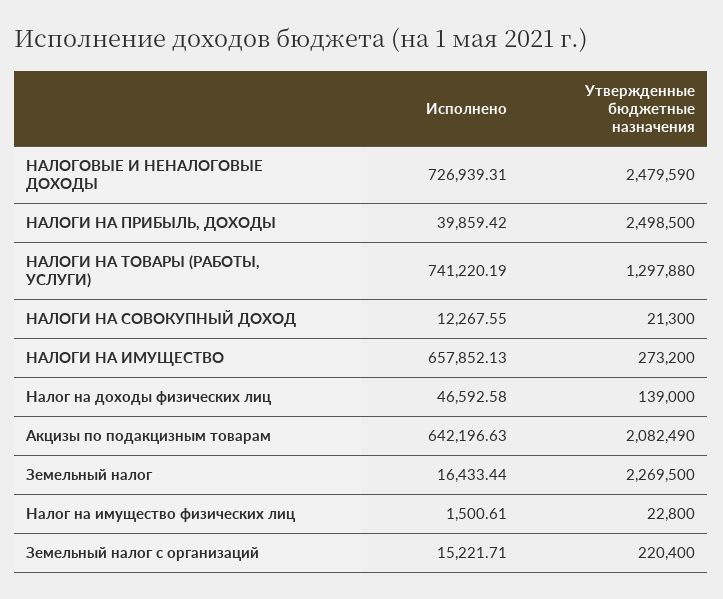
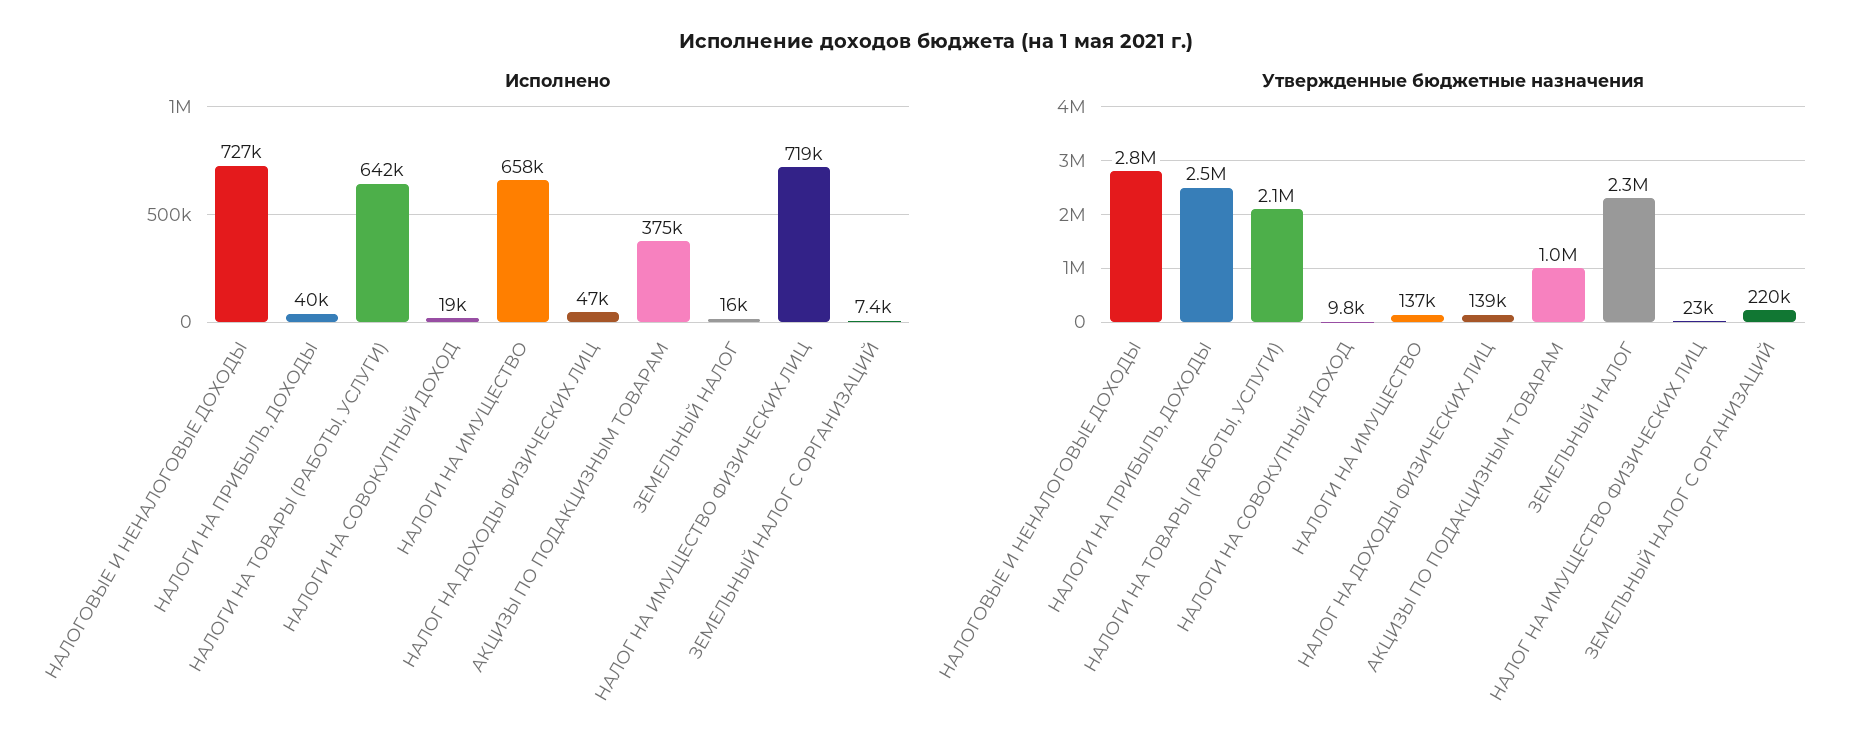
  {
    "Исполнено": {
      "НАЛОГОВЫЕ И НЕНАЛОГОВЫЕ ДОХОДЫ": 726939.31,
      "НАЛОГИ НА ПРИБЫЛЬ, ДОХОДЫ": 39859.42,
-     "НАЛОГИ НА ТОВАРЫ (РАБОТЫ, УСЛУГИ)": 741220.19,
+     "НАЛОГИ НА ТОВАРЫ (РАБОТЫ, УСЛУГИ)": 642000,
-     "НАЛОГИ НА СОВОКУПНЫЙ ДОХОД": 12267.55,
+     "НАЛОГИ НА СОВОКУПНЫЙ ДОХОД": 19000,
      "НАЛОГИ НА ИМУЩЕСТВО": 657852.13,
      "Налог на доходы физических лиц": 46592.58,
-     "Акцизы по подакцизным товарам": 642196.63,
+     "Акцизы по подакцизным товарам": 375000,
      "Земельный налог": 16433.44,
-     "Налог на имущество физических лиц": 1500.61,
+     "Налог на имущество физических лиц": 719000,
-     "Земельный налог с организаций": 15221.71
+     "Земельный налог с организаций": 7400
    },
    "Утвержденные бюджетные назначения": {
-     "НАЛОГОВЫЕ И НЕНАЛОГОВЫЕ ДОХОДЫ": 2479590,
+     "НАЛОГОВЫЕ И НЕНАЛОГОВЫЕ ДОХОДЫ": 2800000,
      "НАЛОГИ НА ПРИБЫЛЬ, ДОХОДЫ": 2498500,
-     "НАЛОГИ НА ТОВАРЫ (РАБОТЫ, УСЛУГИ)": 1297880,
+     "НАЛОГИ НА ТОВАРЫ (РАБОТЫ, УСЛУГИ)": 2100000,
-     "НАЛОГИ НА СОВОКУПНЫЙ ДОХОД": 21300,
+     "НАЛОГИ НА СОВОКУПНЫЙ ДОХОД": 9800,
-     "НАЛОГИ НА ИМУЩЕСТВО": 273200,
+     "НАЛОГИ НА ИМУЩЕСТВО": 137000,
      "Налог на доходы физических лиц": 139000,
-     "Акцизы по подакцизным товарам": 2082490,
+     "Акцизы по подакцизным товарам": 1000000,
      "Земельный налог": 2269500,
      "Налог на имущество физических лиц": 22800,
      "Земельный налог с организаций": 220400
    }
  }

